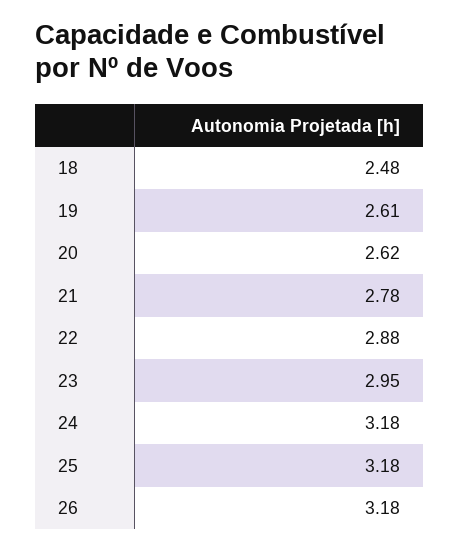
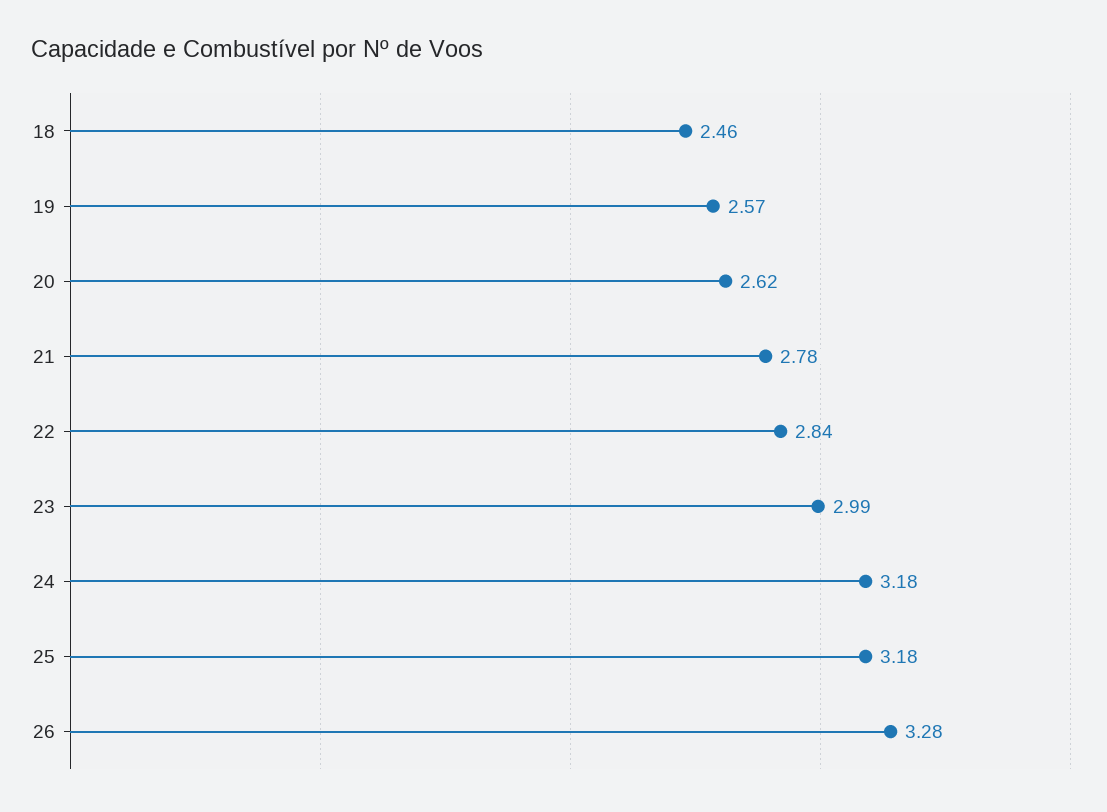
  {
-   "18": 2.48,
+   "18": 2.46,
-   "19": 2.61,
+   "19": 2.57,
    "20": 2.62,
    "21": 2.78,
-   "22": 2.88,
+   "22": 2.84,
-   "23": 2.95,
+   "23": 2.99,
    "24": 3.18,
    "25": 3.18,
-   "26": 3.18
+   "26": 3.28
  }

